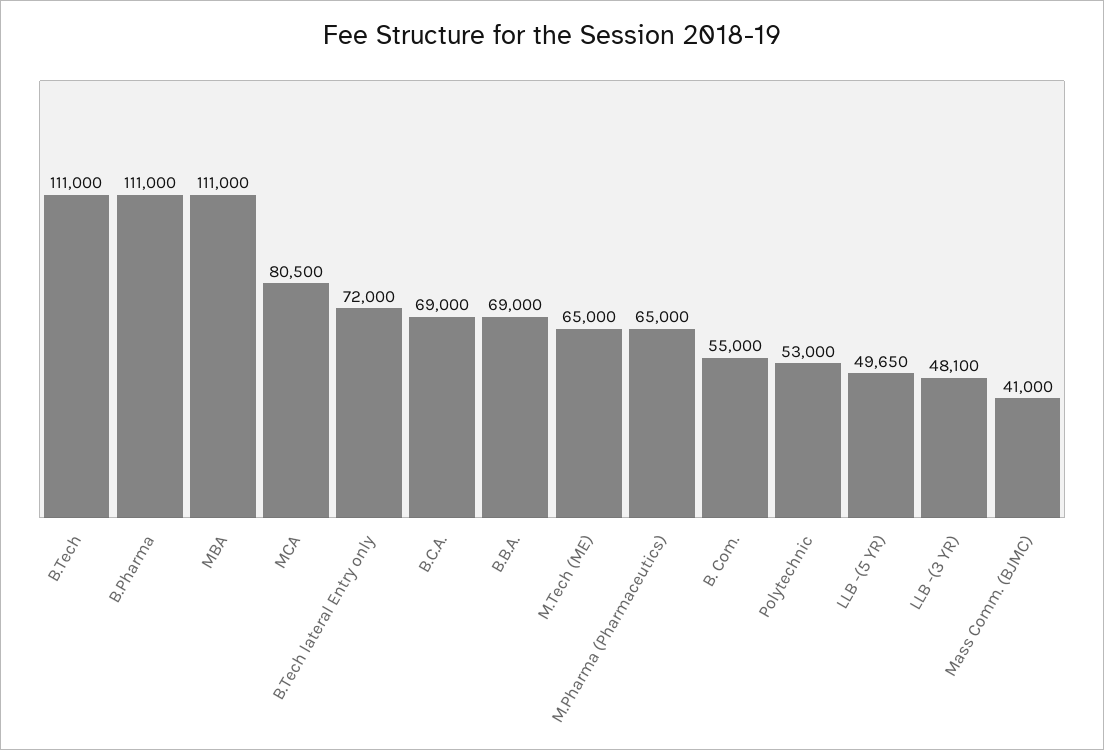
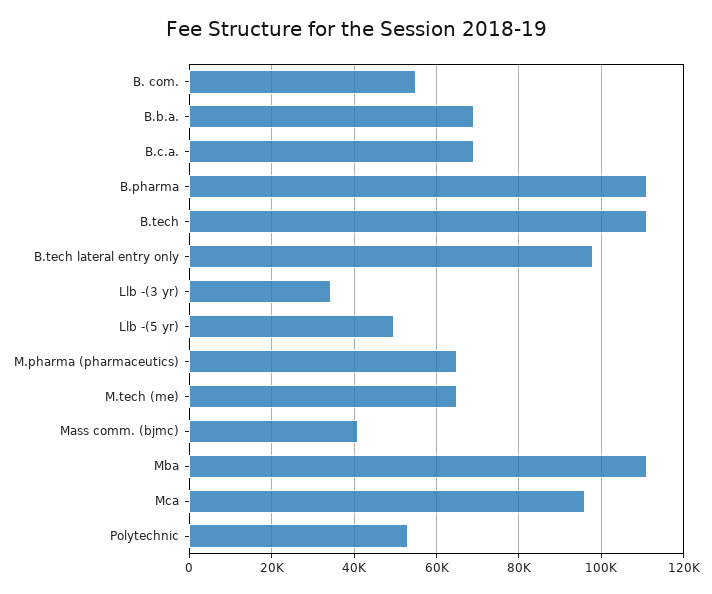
  {
    "B.Tech": 111000,
    "B.Pharma": 111000,
    "MBA": 111000,
-   "MCA": 80500,
+   "MCA": 96000,
-   "B.Tech lateral Entry only": 72000,
+   "B.Tech lateral Entry only": 98000,
    "B.C.A.": 69000,
    "B.B.A.": 69000,
    "M.Tech (ME)": 65000,
    "M.Pharma (Pharmaceutics)": 65000,
    "B. Com.": 55000,
    "Polytechnic": 53000,
    "LLB -(5 YR)": 49650,
-   "LLB -(3 YR)": 48100,
+   "LLB -(3 YR)": 34000,
    "Mass Comm. (BJMC)": 41000
  }

